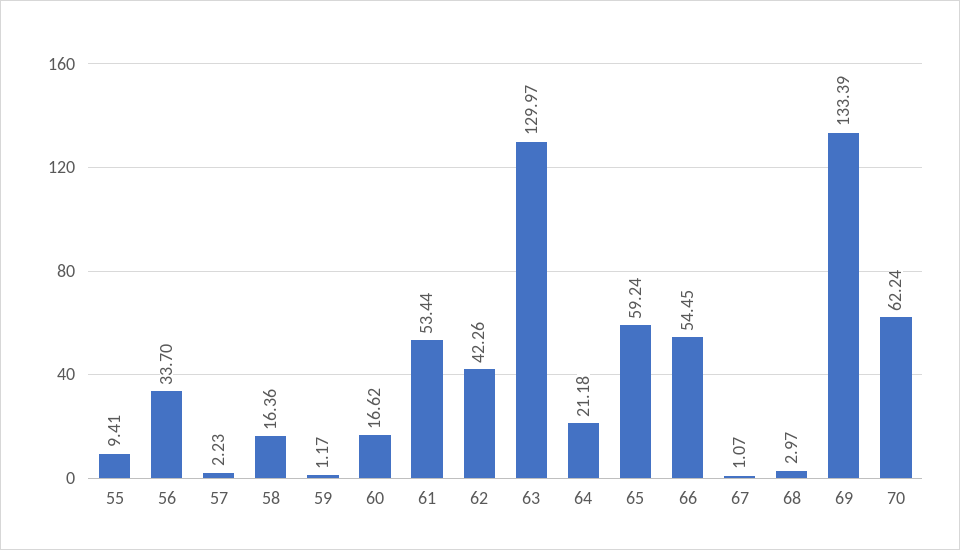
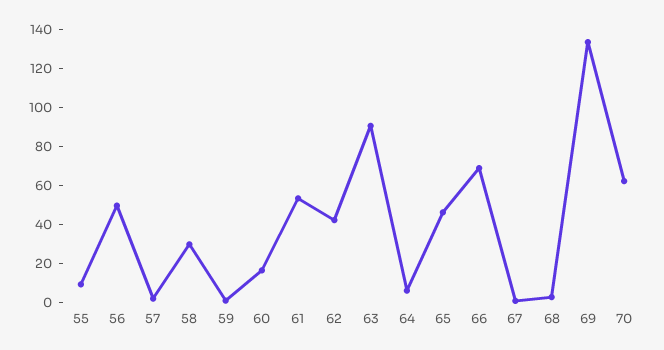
  {
    "55": 9.41,
-   "56": 33.7,
+   "56": 50,
    "57": 2.23,
-   "58": 16.36,
+   "58": 30,
    "59": 1.17,
    "60": 16.62,
    "61": 53.44,
    "62": 42.26,
-   "63": 129.97,
+   "63": 90,
-   "64": 21.18,
+   "64": 5,
-   "65": 59.24,
+   "65": 45,
-   "66": 54.45,
+   "66": 70,
    "67": 1.07,
    "68": 2.97,
    "69": 133.39,
    "70": 62.24
  }

